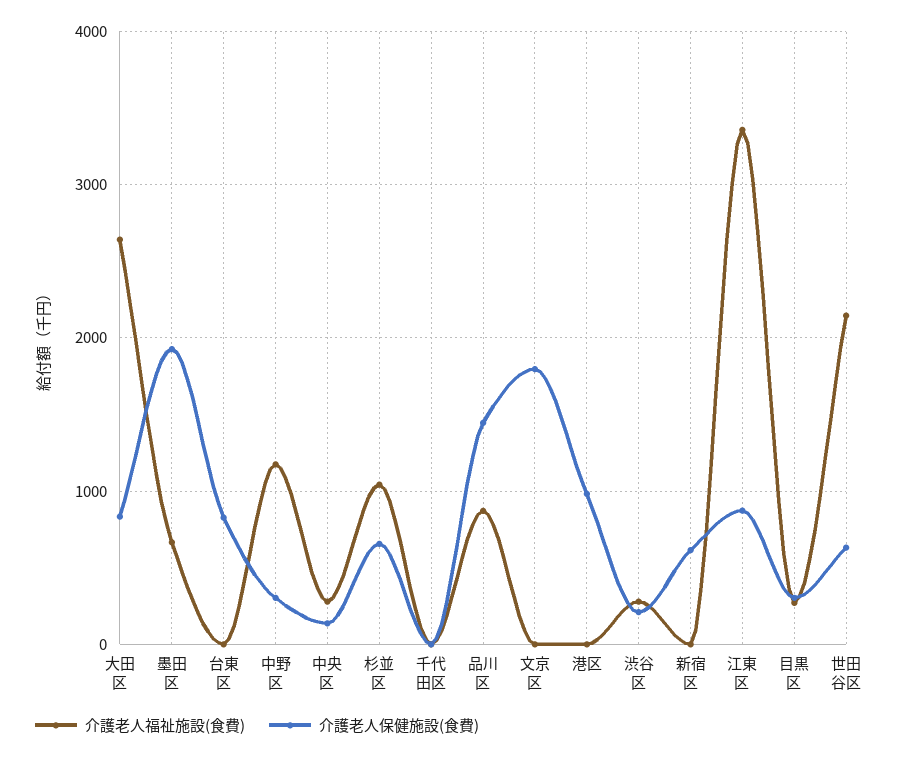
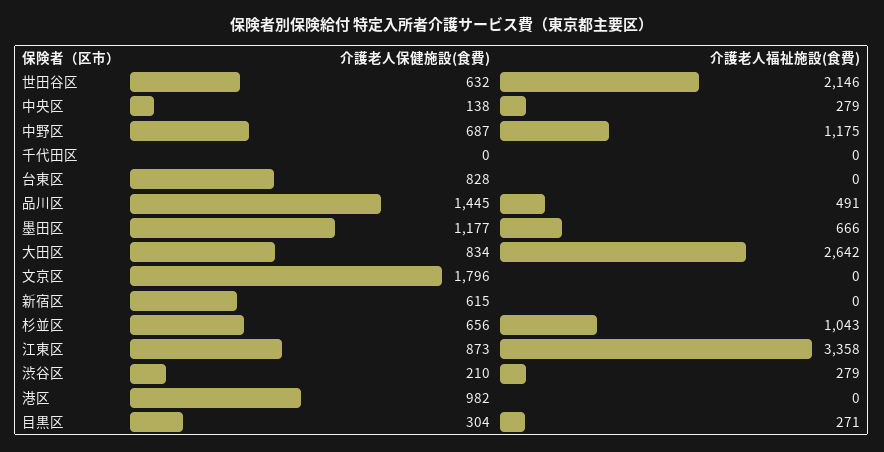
  {
    "介護老人福祉施設(食費)": {
      "大田区": 2642,
      "墨田区": 666,
      "台東区": 0,
      "中野区": 1175,
      "中央区": 279,
      "杉並区": 1043,
      "千代田区": 0,
-     "品川区": 900,
+     "品川区": 491,
      "文京区": 0,
      "港区": 0,
      "渋谷区": 279,
      "新宿区": 0,
      "江東区": 3358,
      "目黒区": 271,
      "世田谷区": 2146
    },
    "介護老人保健施設(食費)": {
      "大田区": 834,
-     "墨田区": 1900,
+     "墨田区": 1177,
      "台東区": 828,
-     "中野区": 300,
+     "中野区": 687,
      "中央区": 138,
      "杉並区": 656,
      "千代田区": 0,
      "品川区": 1445,
      "文京区": 1796,
      "港区": 982,
      "渋谷区": 210,
      "新宿区": 615,
      "江東区": 873,
      "目黒区": 304,
      "世田谷区": 632
    }
  }

